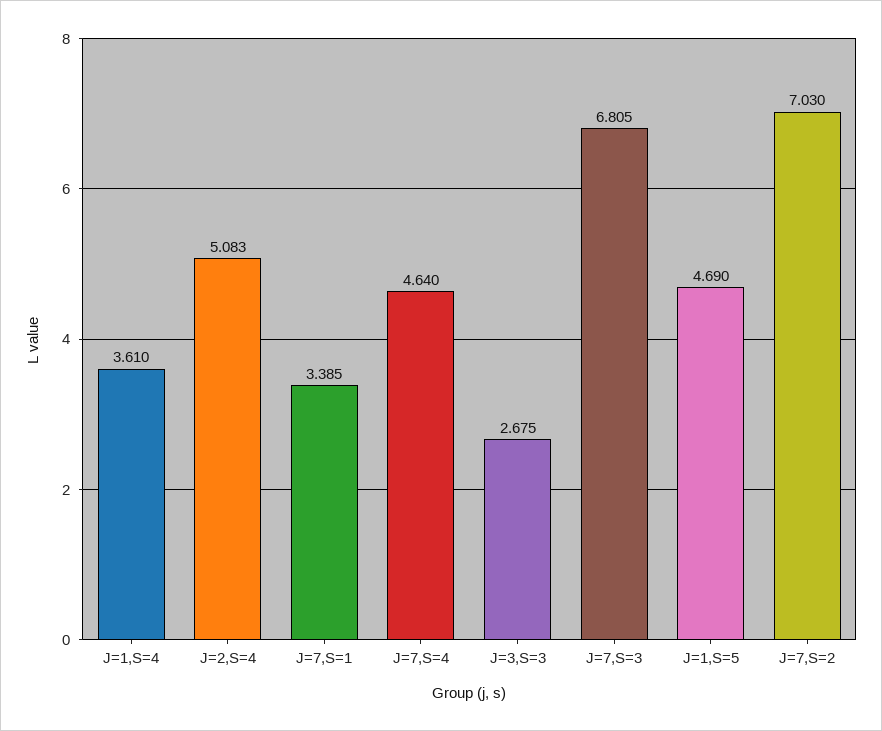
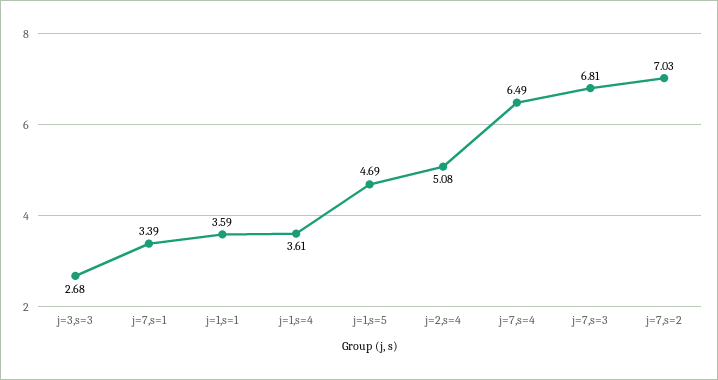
  {
    "J=1,S=4": 3.61,
    "J=2,S=4": 5.083,
    "J=7,S=1": 3.385,
-   "J=7,S=4": 4.64,
+   "J=7,S=4": 6.49,
    "J=3,S=3": 2.675,
    "J=7,S=3": 6.805,
    "J=1,S=5": 4.69,
-   "J=7,S=2": 7.03
+   "J=7,S=2": 7.03,
+   "j=1,s=1": 3.59
  }

